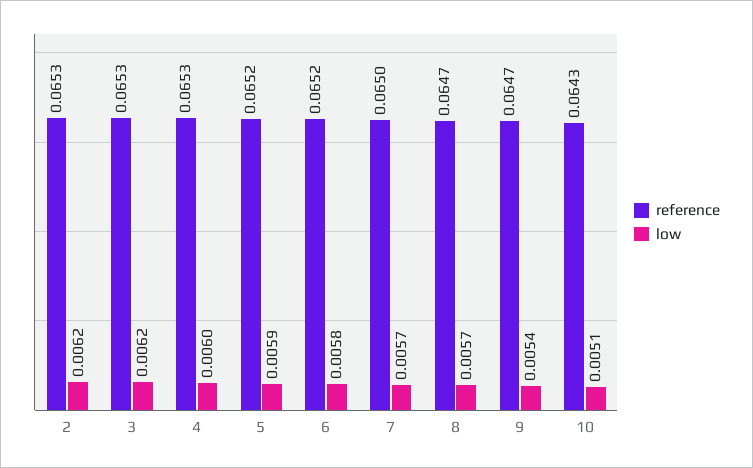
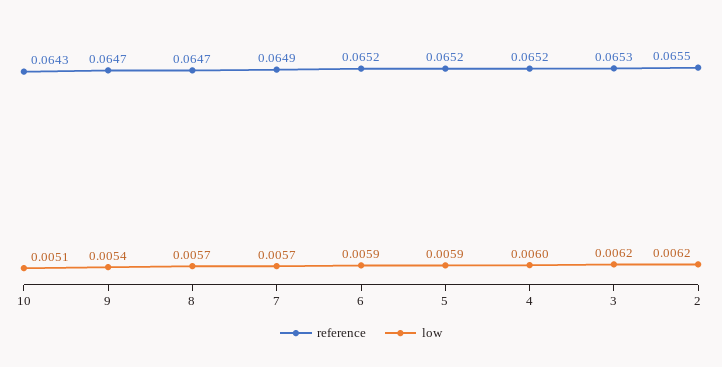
  {
    "reference": {
-     "2": 0.0653,
+     "2": 0.0655,
      "3": 0.0653,
-     "4": 0.0653,
+     "4": 0.0652,
      "5": 0.0652,
      "6": 0.0652,
-     "7": 0.065,
+     "7": 0.0649,
      "8": 0.0647,
      "9": 0.0647,
      "10": 0.0643
    },
    "low": {
      "2": 0.0062,
      "3": 0.0062,
      "4": 0.006,
      "5": 0.0059,
-     "6": 0.0058,
+     "6": 0.0059,
      "7": 0.0057,
      "8": 0.0057,
      "9": 0.0054,
      "10": 0.0051
    }
  }

